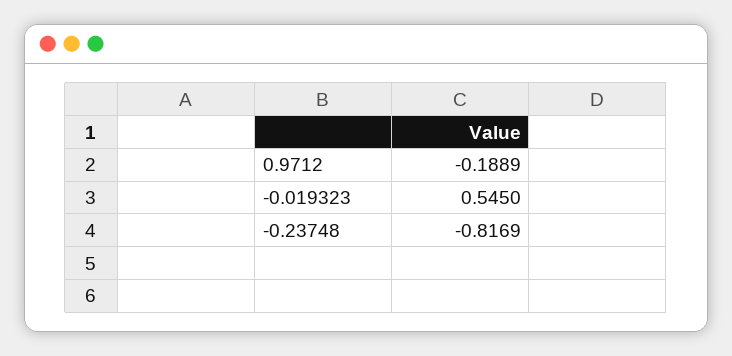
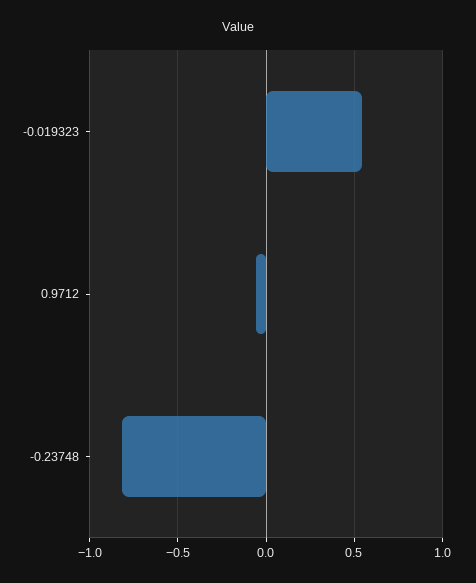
  {
-   "0.9712": -0.1889,
+   "0.9712": -0.05,
    "-0.019323": 0.545,
    "-0.23748": -0.8169
  }

